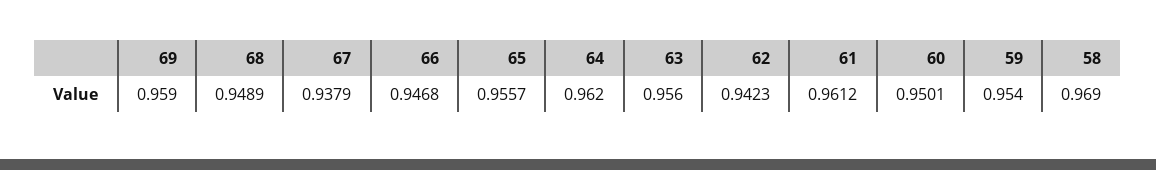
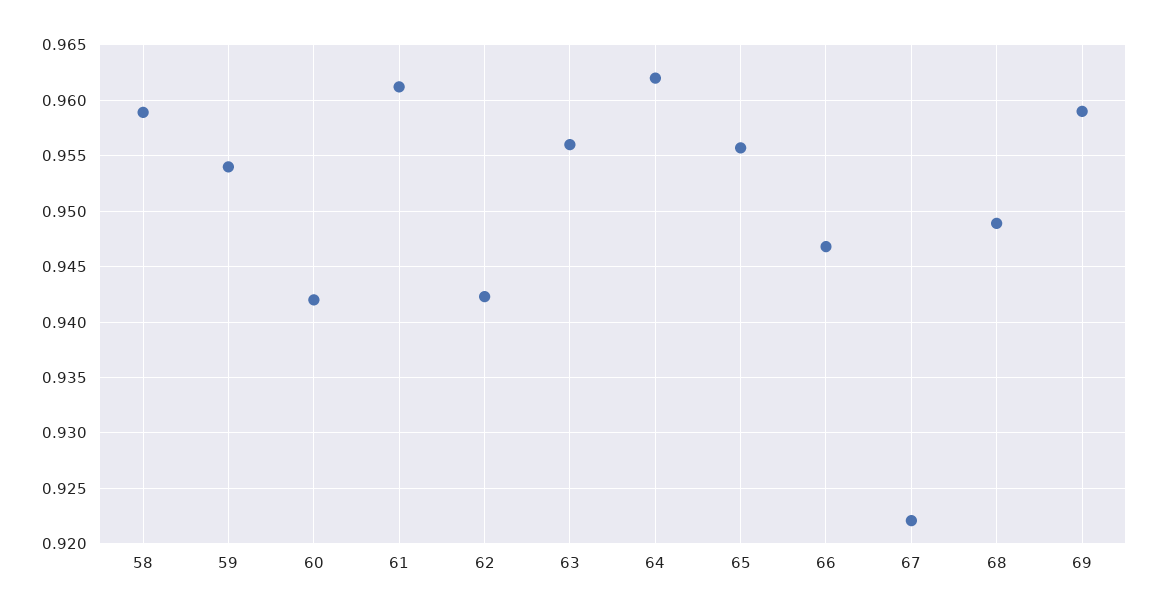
  {
    "69": 0.959,
    "68": 0.9489,
-   "67": 0.9379,
+   "67": 0.922,
    "66": 0.9468,
    "65": 0.9557,
    "64": 0.962,
    "63": 0.956,
    "62": 0.9423,
    "61": 0.9612,
-   "60": 0.9501,
+   "60": 0.942,
    "59": 0.954,
-   "58": 0.969
+   "58": 0.959
  }

